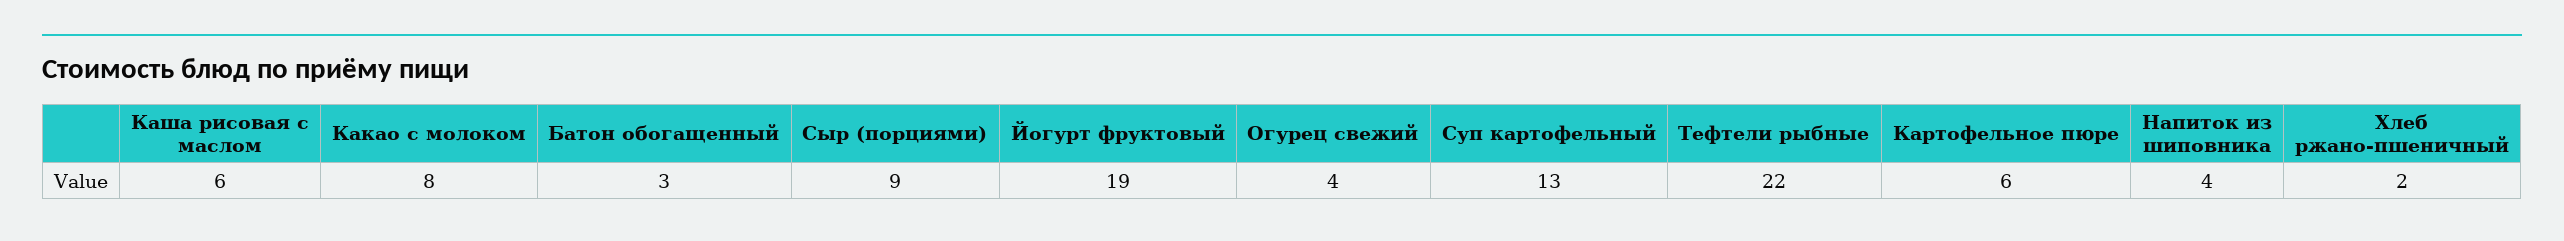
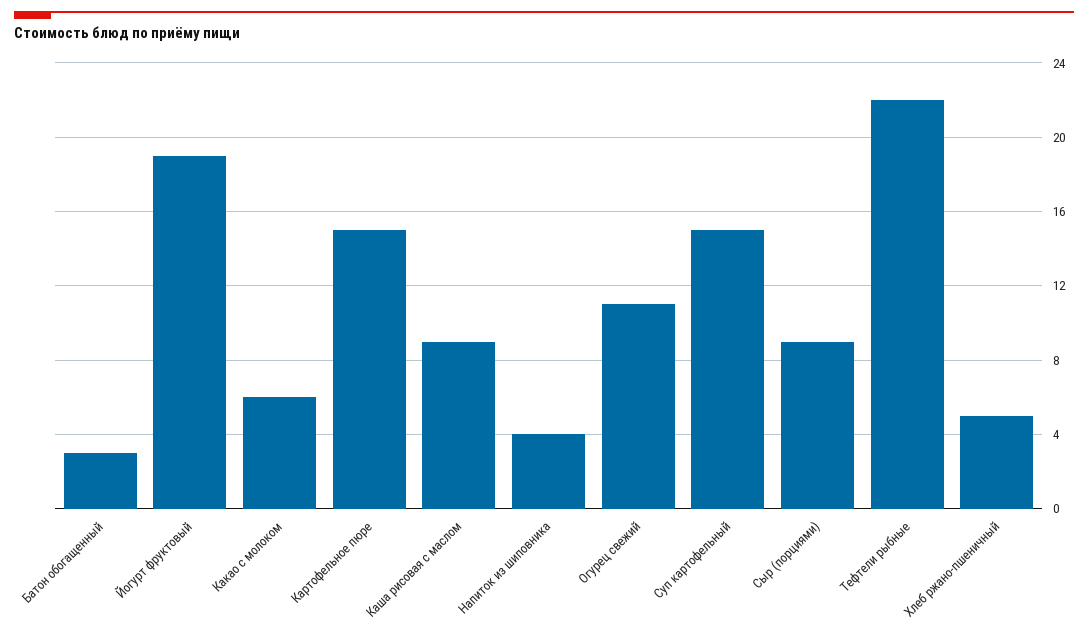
  {
-   "Каша рисовая с маслом": 6,
+   "Каша рисовая с маслом": 9,
-   "Какао с молоком": 8,
+   "Какао с молоком": 6,
    "Батон обогащенный": 3,
    "Сыр (порциями)": 9,
    "Йогурт фруктовый": 19,
-   "Огурец свежий": 4,
+   "Огурец свежий": 11,
-   "Суп картофельный": 13,
+   "Суп картофельный": 15,
    "Тефтели рыбные": 22,
-   "Картофельное пюре": 6,
+   "Картофельное пюре": 15,
    "Напиток из шиповника": 4,
-   "Хлеб ржано-пшеничный": 2
+   "Хлеб ржано-пшеничный": 5
  }

